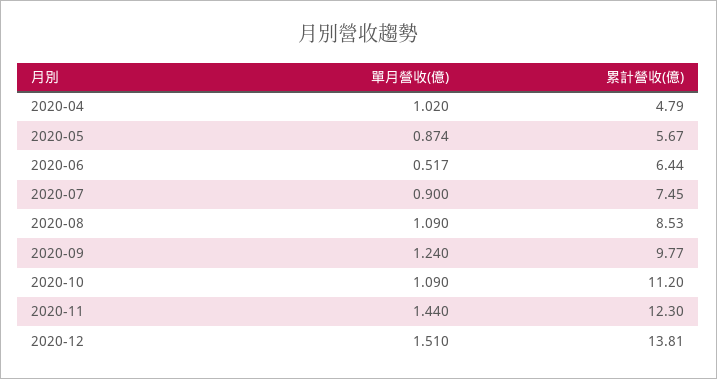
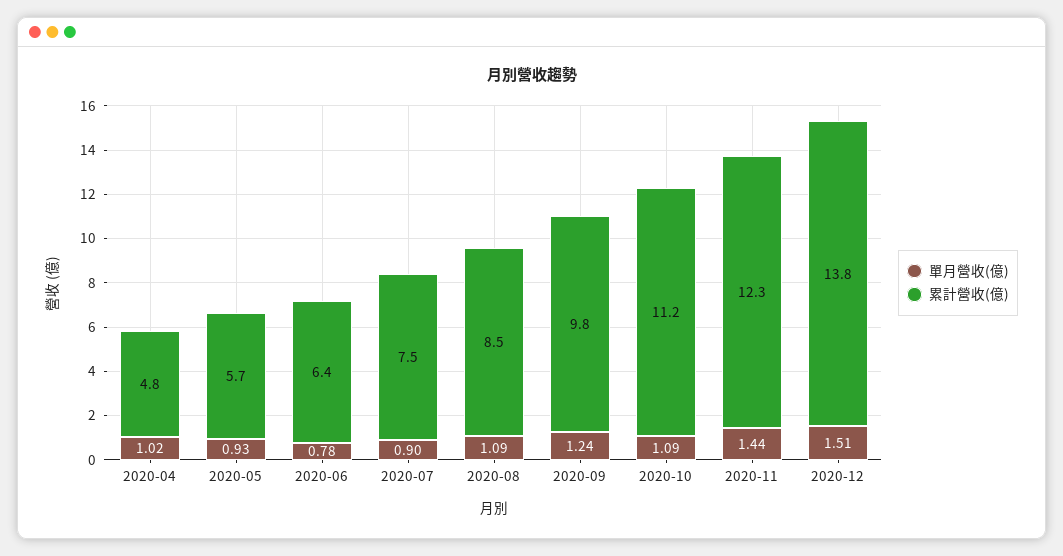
  {
    "單月營收(億)": {
      "2020-04": 1.02,
-     "2020-05": 0.874,
+     "2020-05": 0.93,
-     "2020-06": 0.517,
+     "2020-06": 0.78,
      "2020-07": 0.9,
      "2020-08": 1.09,
      "2020-09": 1.24,
      "2020-10": 1.09,
      "2020-11": 1.44,
      "2020-12": 1.51
    },
    "累計營收(億)": {
      "2020-04": 4.79,
      "2020-05": 5.67,
      "2020-06": 6.44,
      "2020-07": 7.45,
      "2020-08": 8.53,
      "2020-09": 9.77,
      "2020-10": 11.2,
      "2020-11": 12.3,
      "2020-12": 13.81
    }
  }

